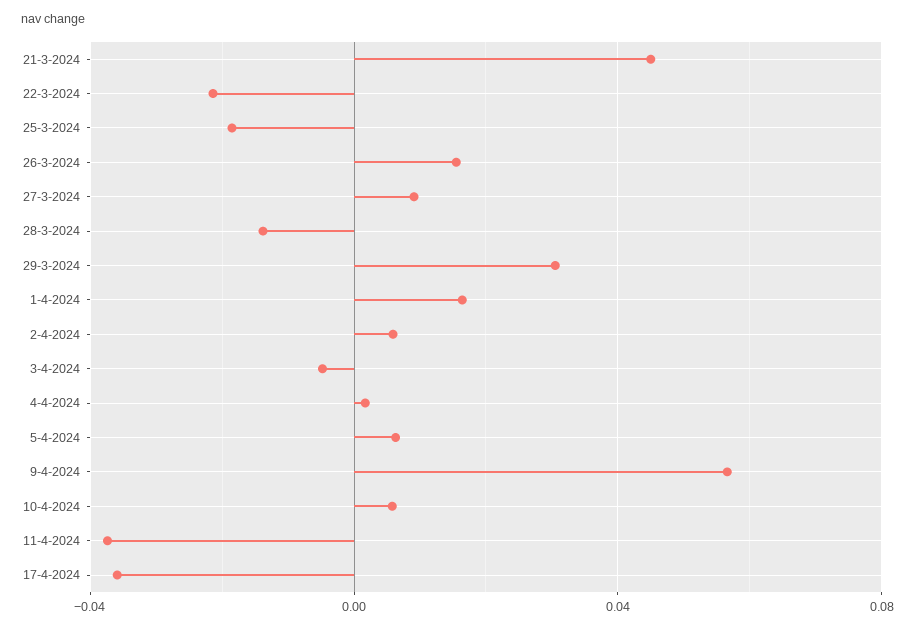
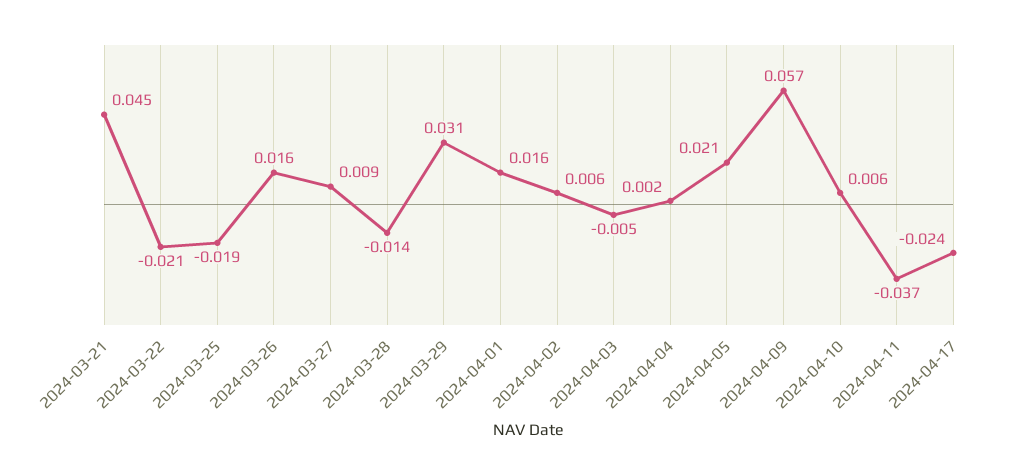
  {
    "21-3-2024": 0.045,
    "22-3-2024": -0.021,
    "25-3-2024": -0.019,
    "26-3-2024": 0.016,
    "27-3-2024": 0.009,
    "28-3-2024": -0.014,
    "29-3-2024": 0.031,
    "1-4-2024": 0.016,
    "2-4-2024": 0.006,
    "3-4-2024": -0.005,
    "4-4-2024": 0.002,
-   "5-4-2024": 0.005,
+   "5-4-2024": 0.021,
    "9-4-2024": 0.057,
    "10-4-2024": 0.006,
    "11-4-2024": -0.037,
-   "17-4-2024": -0.035
+   "17-4-2024": -0.024
  }

